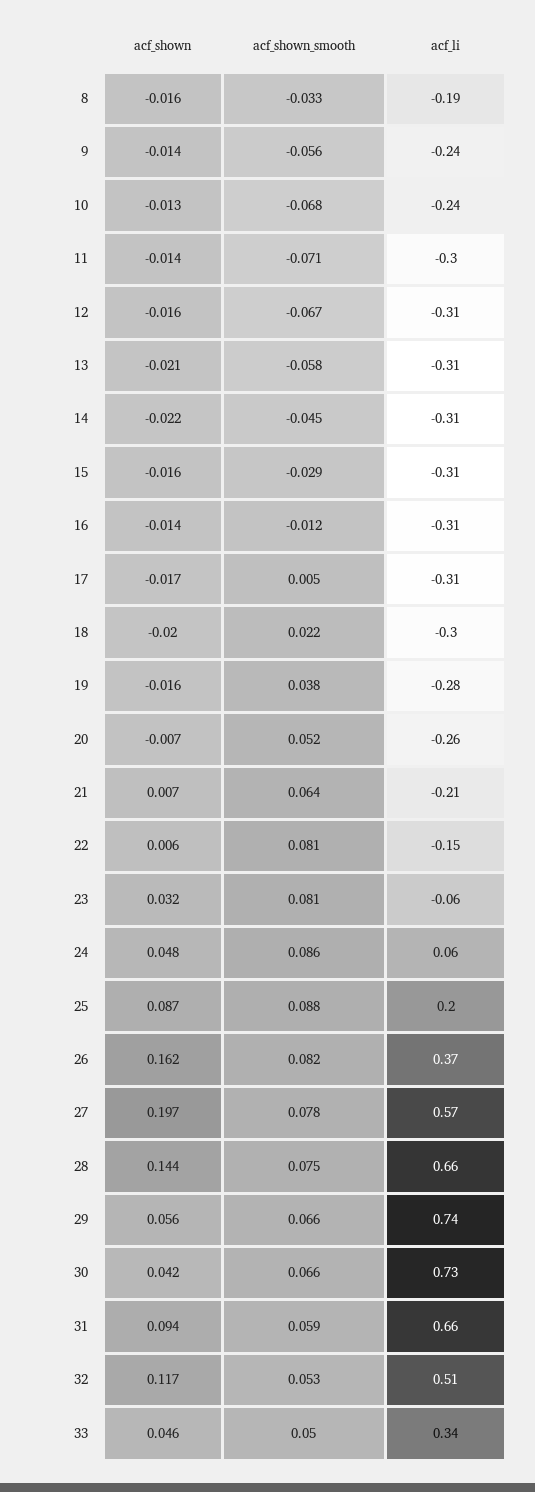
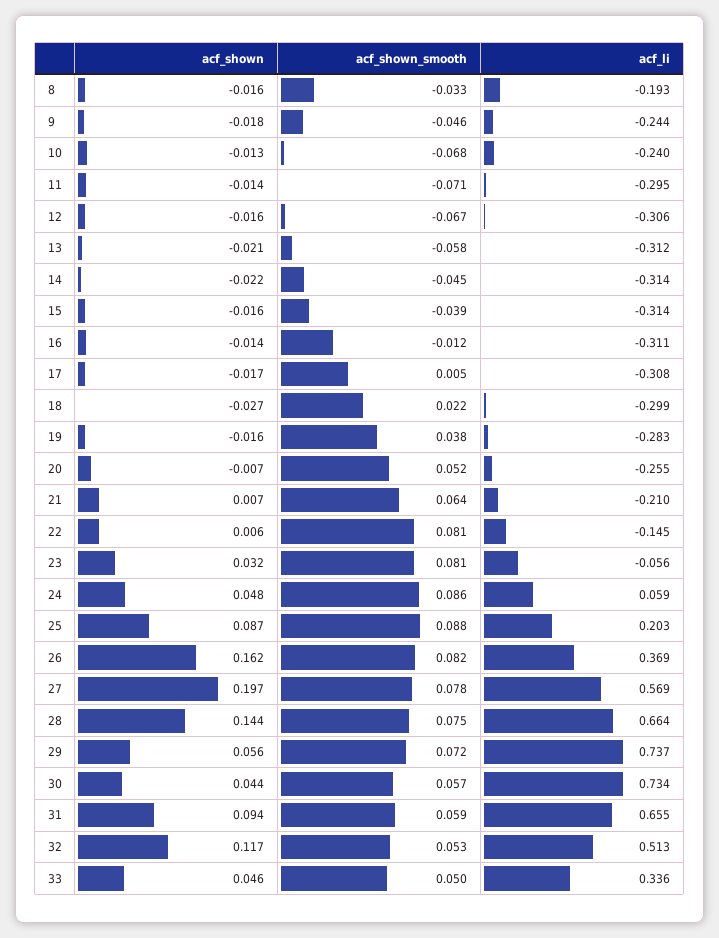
  {
    "acf_shown": {
      "8": -0.016,
-     "9": -0.014,
+     "9": -0.018,
      "10": -0.013,
      "11": -0.014,
      "12": -0.016,
      "13": -0.021,
      "14": -0.022,
      "15": -0.016,
      "16": -0.014,
      "17": -0.017,
-     "18": -0.02,
+     "18": -0.027,
      "19": -0.016,
      "20": -0.007,
      "21": 0.007,
      "22": 0.006,
      "23": 0.032,
      "24": 0.048,
      "25": 0.087,
      "26": 0.162,
      "27": 0.197,
      "28": 0.144,
      "29": 0.056,
-     "30": 0.042,
+     "30": 0.044,
      "31": 0.094,
      "32": 0.117,
      "33": 0.046
    },
    "acf_shown_smooth": {
      "8": -0.033,
-     "9": -0.056,
+     "9": -0.046,
      "10": -0.068,
      "11": -0.071,
      "12": -0.067,
      "13": -0.058,
      "14": -0.045,
-     "15": -0.029,
+     "15": -0.039,
      "16": -0.012,
      "17": 0.005,
      "18": 0.022,
      "19": 0.038,
      "20": 0.052,
      "21": 0.064,
      "22": 0.081,
      "23": 0.081,
      "24": 0.086,
      "25": 0.088,
      "26": 0.082,
      "27": 0.078,
      "28": 0.075,
-     "29": 0.066,
+     "29": 0.072,
-     "30": 0.066,
+     "30": 0.057,
      "31": 0.059,
      "32": 0.053,
      "33": 0.05
    },
    "acf_li": {
      "8": -0.193,
      "9": -0.244,
      "10": -0.24,
      "11": -0.295,
      "12": -0.306,
      "13": -0.312,
      "14": -0.314,
      "15": -0.314,
      "16": -0.311,
      "17": -0.308,
      "18": -0.299,
      "19": -0.283,
      "20": -0.255,
      "21": -0.21,
      "22": -0.145,
      "23": -0.056,
      "24": 0.059,
      "25": 0.203,
      "26": 0.369,
      "27": 0.569,
      "28": 0.664,
      "29": 0.737,
      "30": 0.734,
      "31": 0.655,
      "32": 0.513,
      "33": 0.336
    }
  }

